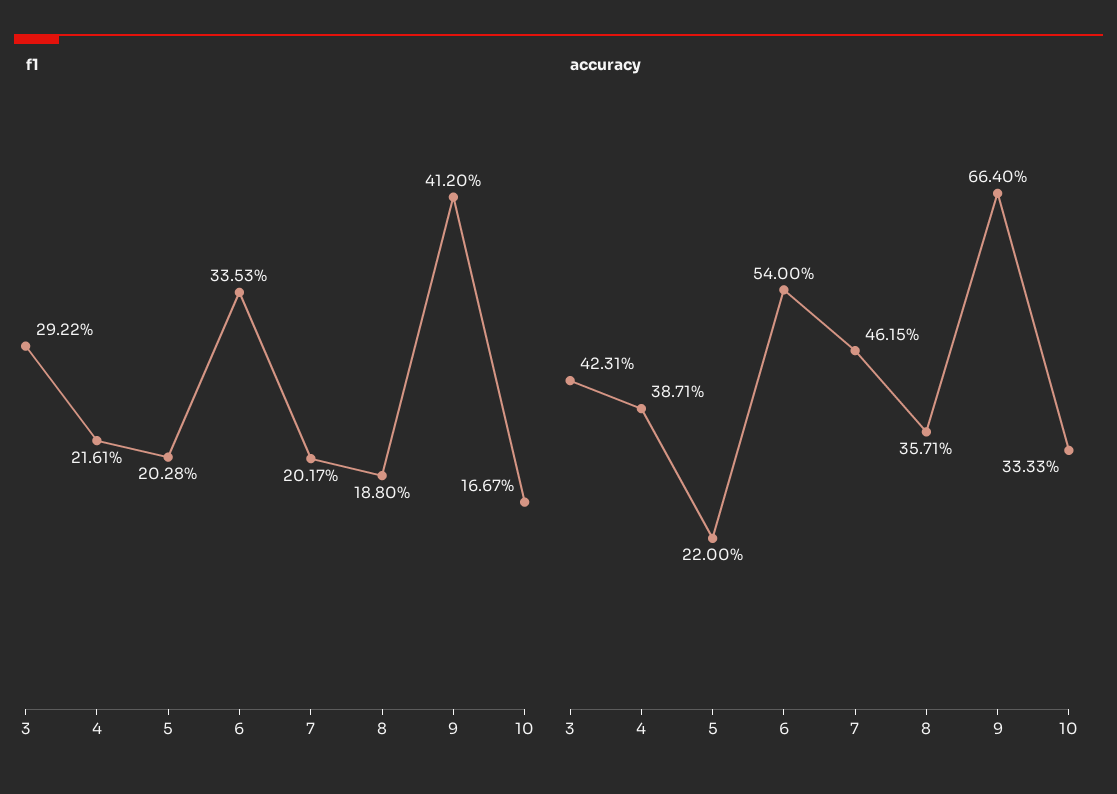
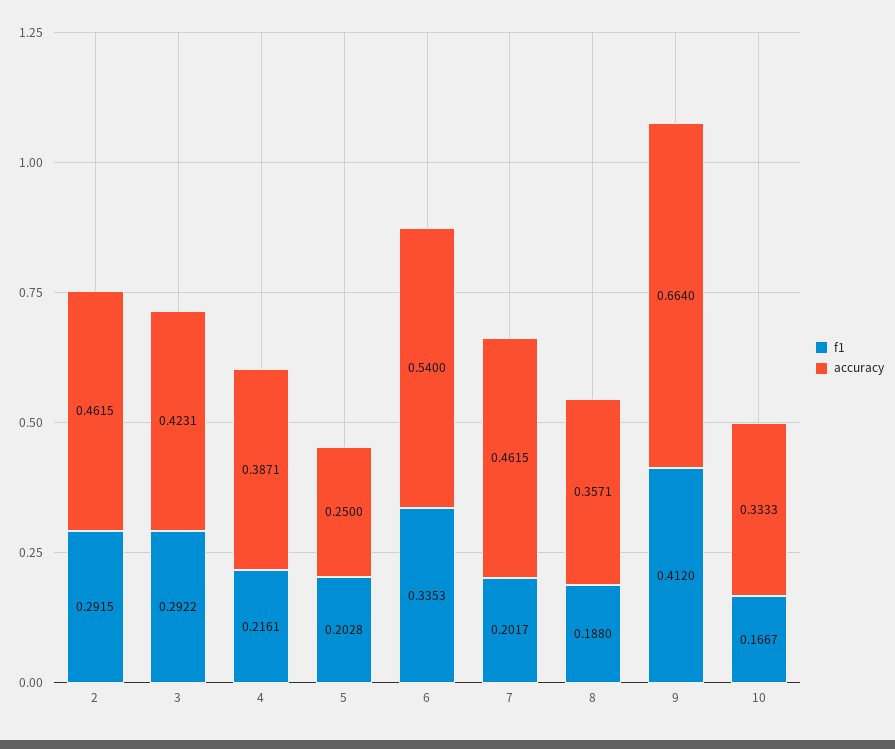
  {
    "f1": {
      "3": 0.2922,
      "4": 0.2161,
      "5": 0.2028,
      "6": 0.3353,
      "7": 0.2017,
      "8": 0.188,
      "9": 0.412,
-     "10": 0.1667
+     "10": 0.1667,
+     "2": 0.2915
    },
    "accuracy": {
      "3": 0.4231,
      "4": 0.3871,
-     "5": 0.22,
+     "5": 0.25,
      "6": 0.54,
      "7": 0.4615,
      "8": 0.3571,
      "9": 0.664,
-     "10": 0.3333
+     "10": 0.3333,
+     "2": 0.4615
    }
  }

